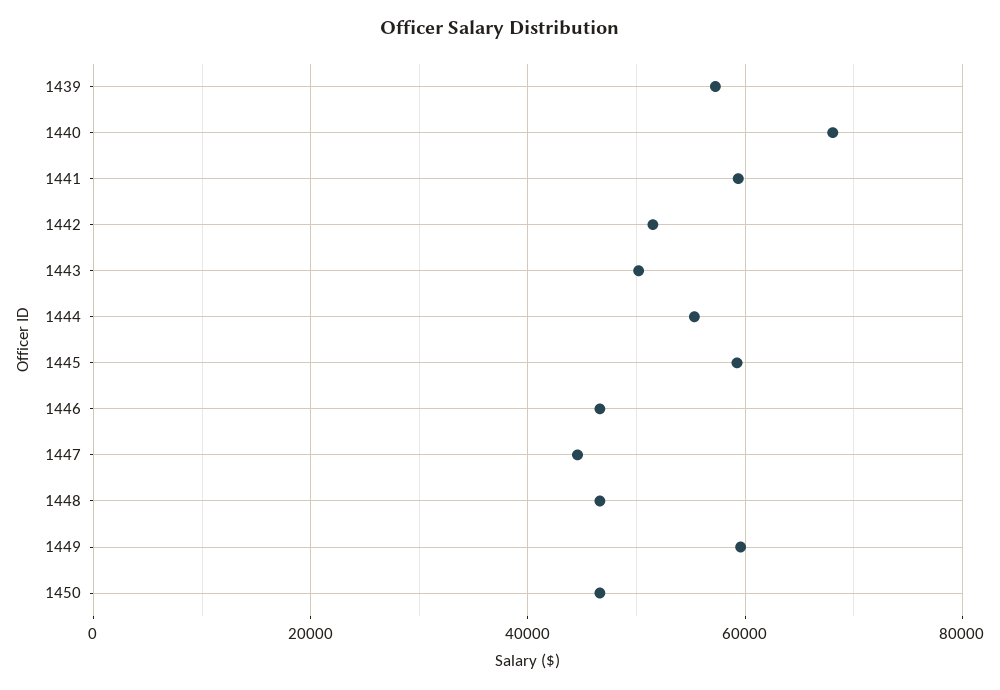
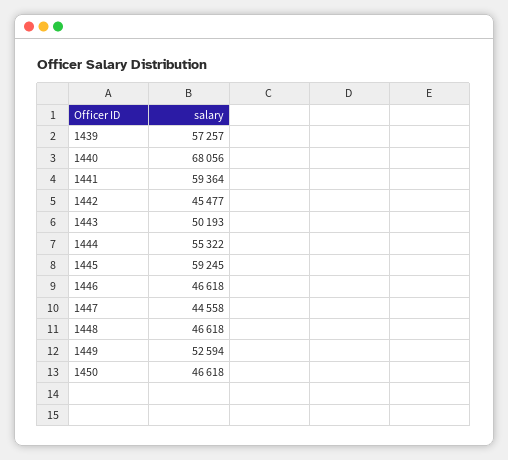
  {
    "1439": 57257,
    "1440": 68056,
    "1441": 59364,
-   "1442": 52000,
+   "1442": 45477,
    "1443": 50193,
    "1444": 55322,
    "1445": 59245,
    "1446": 46618,
    "1447": 44558,
    "1448": 46618,
-   "1449": 60000,
+   "1449": 52594,
    "1450": 46618
  }

